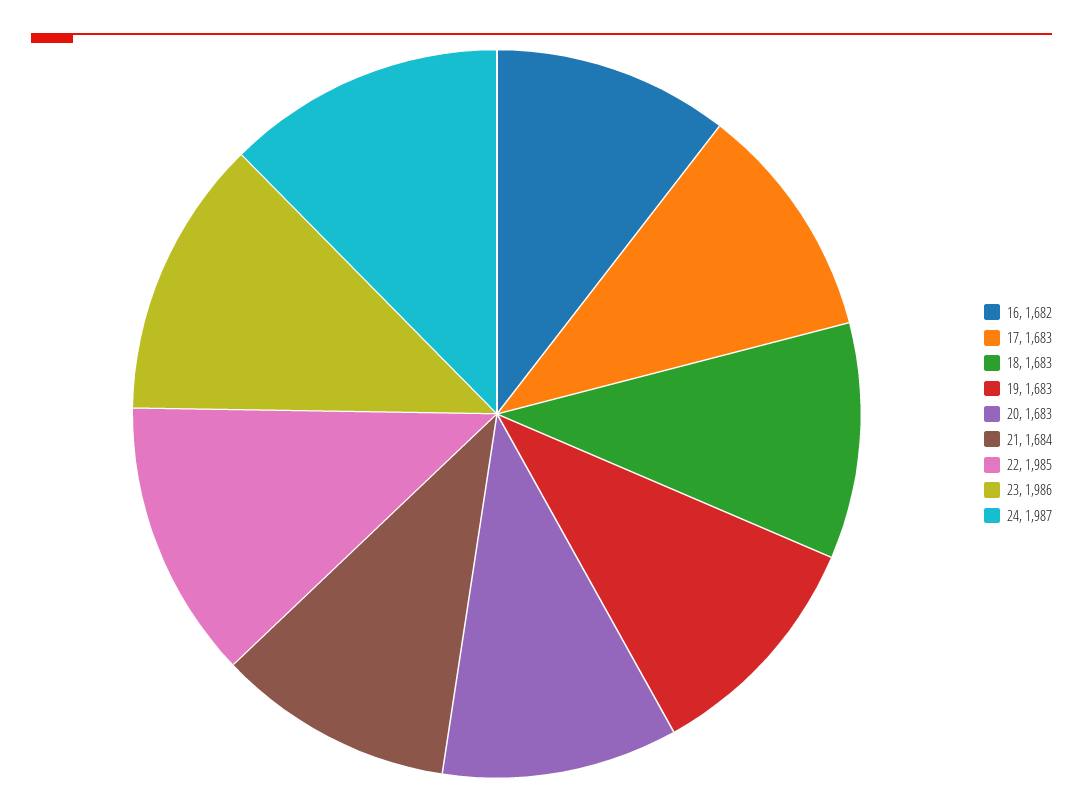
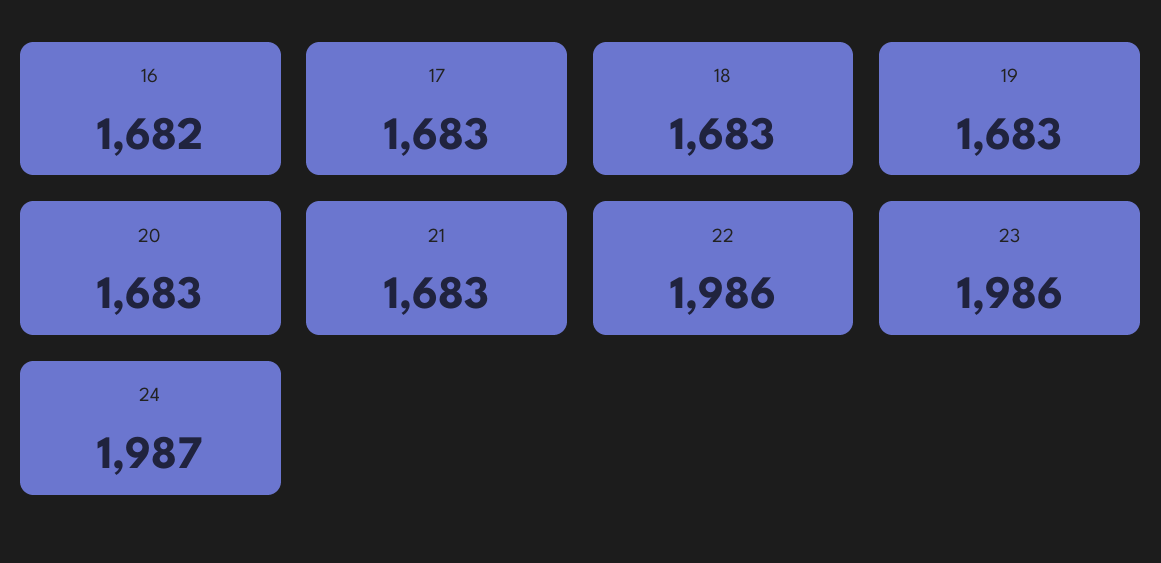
  {
    "16": 1682,
    "17": 1683,
    "18": 1683,
    "19": 1683,
    "20": 1683,
-   "21": 1684,
+   "21": 1683,
-   "22": 1985,
+   "22": 1986,
    "23": 1986,
    "24": 1987
  }

